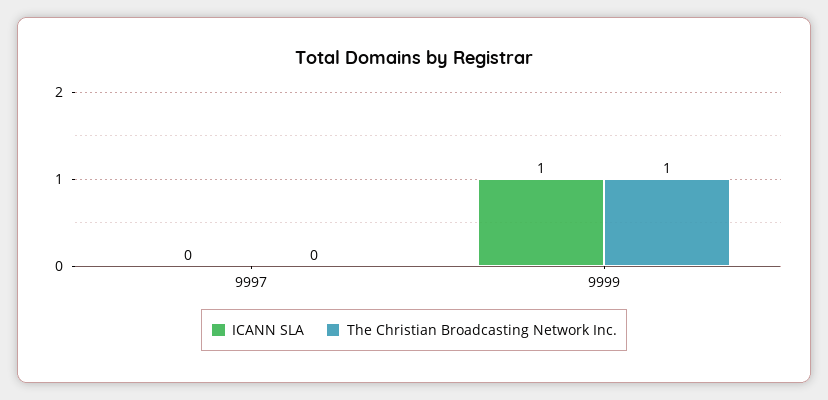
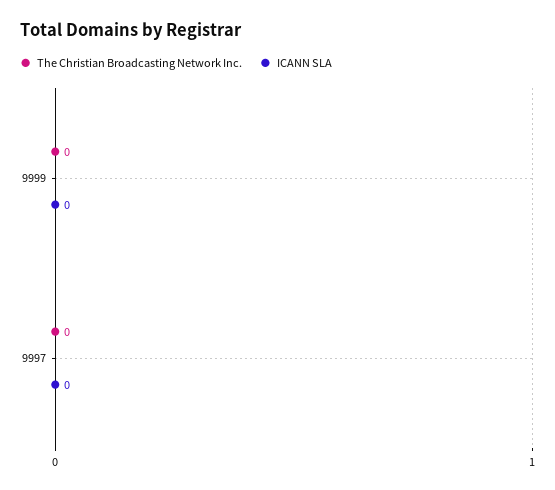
  {
    "ICANN SLA": {
      "9997": 0,
-     "9999": 1
+     "9999": 0
    },
    "The Christian Broadcasting Network Inc.": {
      "9997": 0,
-     "9999": 1
+     "9999": 0
    }
  }

